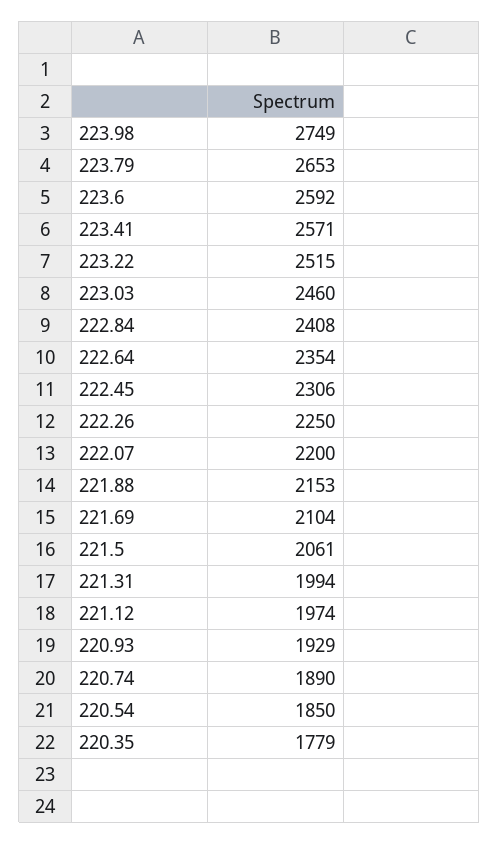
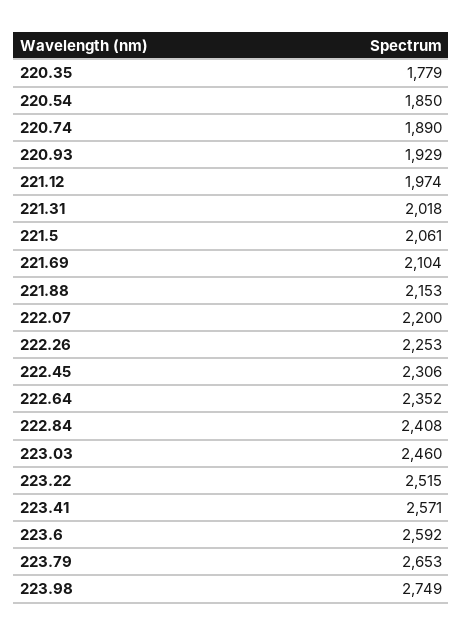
  {
    "223.98": 2749,
    "223.79": 2653,
    "223.6": 2592,
    "223.41": 2571,
    "223.22": 2515,
    "223.03": 2460,
    "222.84": 2408,
-   "222.64": 2354,
+   "222.64": 2352,
    "222.45": 2306,
-   "222.26": 2250,
+   "222.26": 2253,
    "222.07": 2200,
    "221.88": 2153,
    "221.69": 2104,
    "221.5": 2061,
-   "221.31": 1994,
+   "221.31": 2018,
    "221.12": 1974,
    "220.93": 1929,
    "220.74": 1890,
    "220.54": 1850,
    "220.35": 1779
  }

